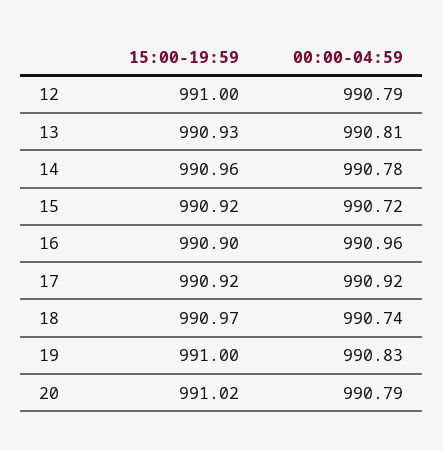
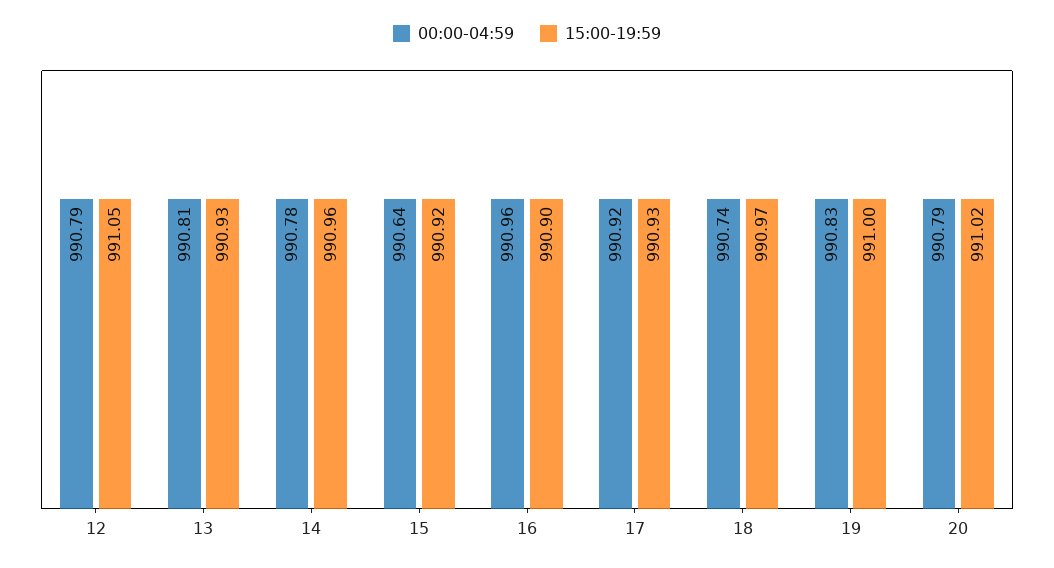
  {
    "15:00-19:59": {
-     "12": 991,
+     "12": 991.05,
      "13": 990.93,
      "14": 990.96,
      "15": 990.92,
      "16": 990.9,
-     "17": 990.92,
+     "17": 990.93,
      "18": 990.97,
      "19": 991,
      "20": 991.02
    },
    "00:00-04:59": {
      "12": 990.79,
      "13": 990.81,
      "14": 990.78,
-     "15": 990.72,
+     "15": 990.64,
      "16": 990.96,
      "17": 990.92,
      "18": 990.74,
      "19": 990.83,
      "20": 990.79
    }
  }

